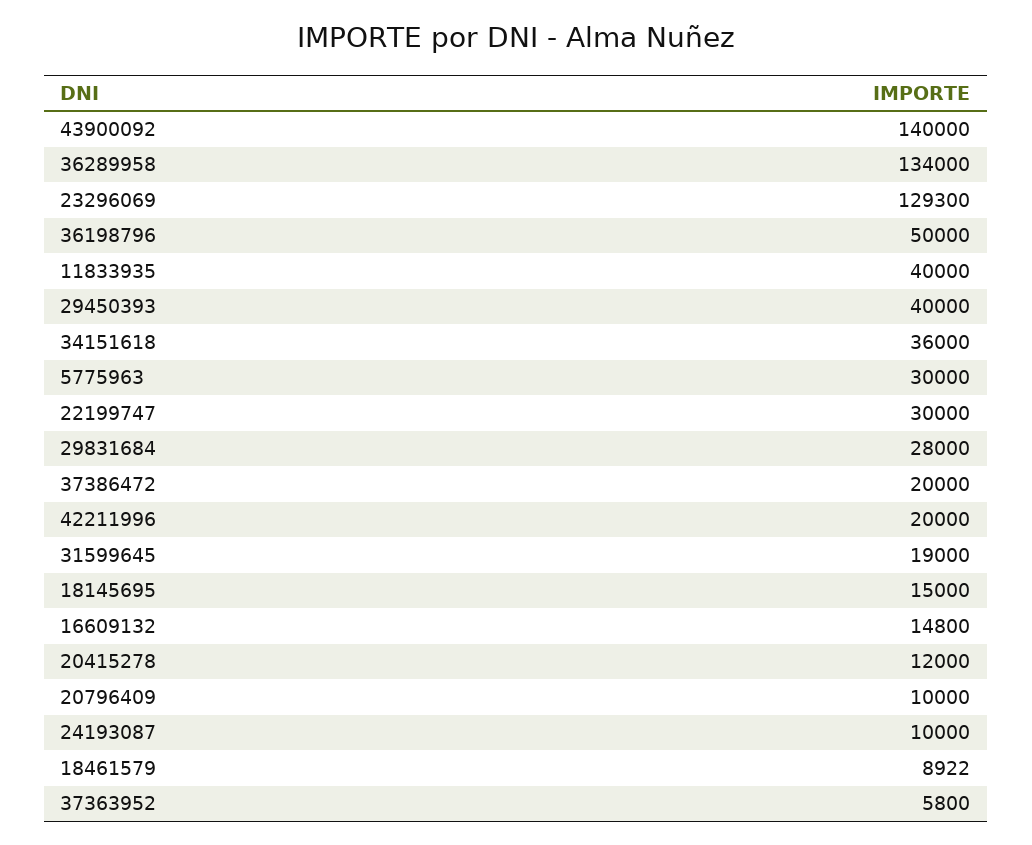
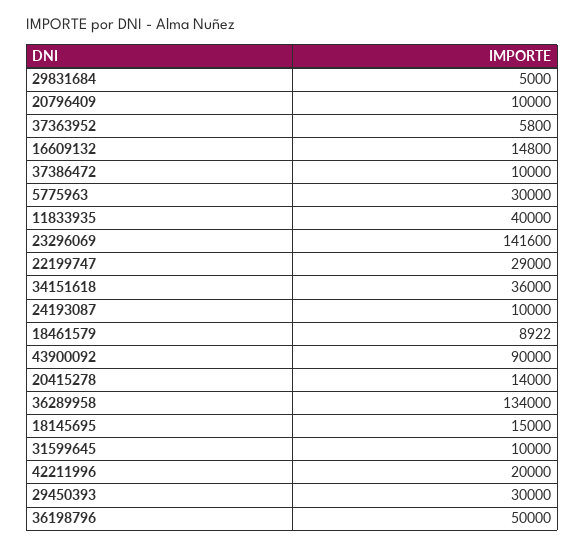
  {
-   "43900092": 140000,
+   "43900092": 90000,
    "36289958": 134000,
-   "23296069": 129300,
+   "23296069": 141600,
    "36198796": 50000,
    "11833935": 40000,
-   "29450393": 40000,
+   "29450393": 30000,
    "34151618": 36000,
    "5775963": 30000,
-   "22199747": 30000,
+   "22199747": 29000,
-   "29831684": 28000,
+   "29831684": 5000,
-   "37386472": 20000,
+   "37386472": 10000,
    "42211996": 20000,
-   "31599645": 19000,
+   "31599645": 10000,
    "18145695": 15000,
    "16609132": 14800,
-   "20415278": 12000,
+   "20415278": 14000,
    "20796409": 10000,
    "24193087": 10000,
    "18461579": 8922,
    "37363952": 5800
  }

